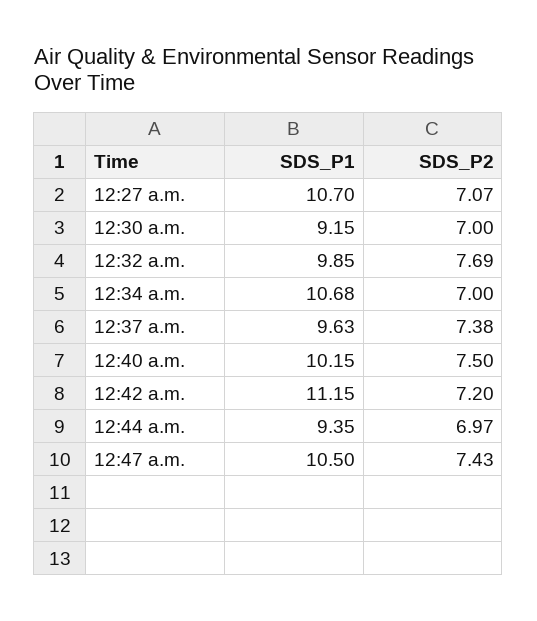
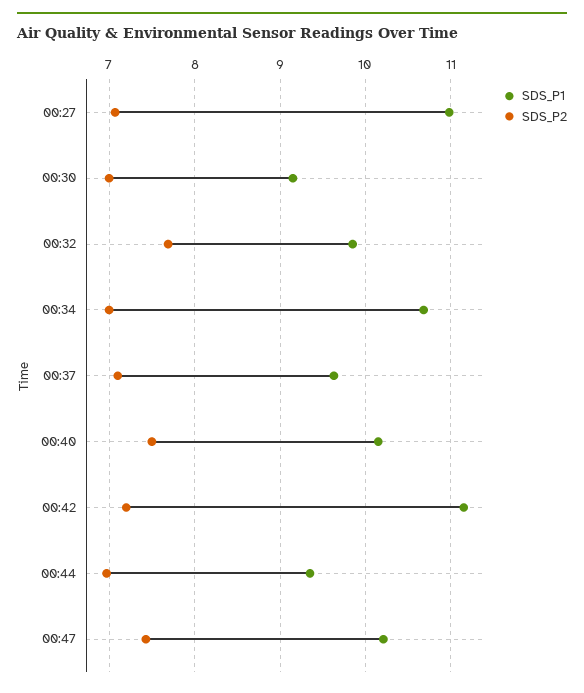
  {
    "SDS_P1": {
-     "12:27 a.m.": 10.7,
+     "12:27 a.m.": 11,
      "12:30 a.m.": 9.15,
      "12:32 a.m.": 9.85,
      "12:34 a.m.": 10.68,
      "12:37 a.m.": 9.63,
      "12:40 a.m.": 10.15,
      "12:42 a.m.": 11.15,
      "12:44 a.m.": 9.35,
-     "12:47 a.m.": 10.5
+     "12:47 a.m.": 10.2
    },
    "SDS_P2": {
      "12:27 a.m.": 7.07,
      "12:30 a.m.": 7,
      "12:32 a.m.": 7.69,
      "12:34 a.m.": 7,
-     "12:37 a.m.": 7.38,
+     "12:37 a.m.": 7.1,
      "12:40 a.m.": 7.5,
      "12:42 a.m.": 7.2,
      "12:44 a.m.": 6.97,
      "12:47 a.m.": 7.43
    }
  }

